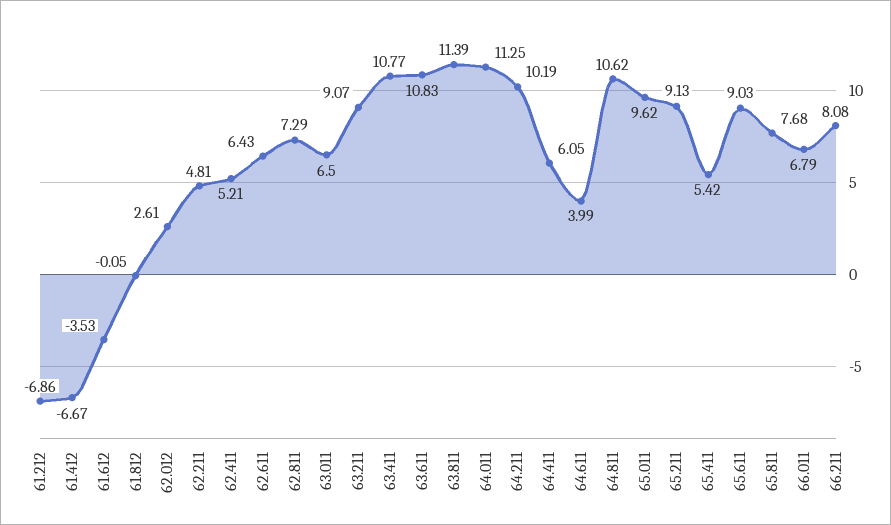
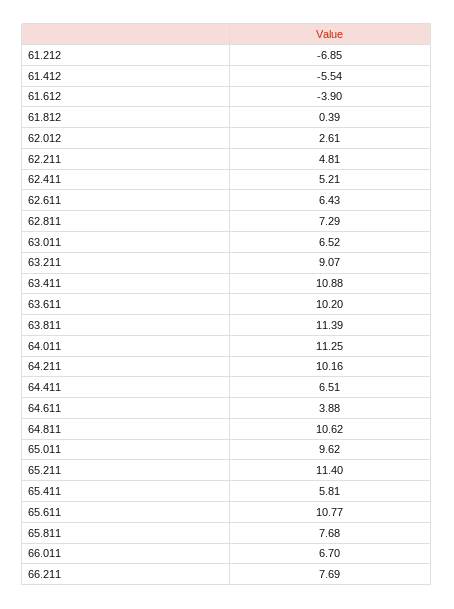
  {
-   "61.212": -6.86,
+   "61.212": -6.85,
-   "61.412": -6.67,
+   "61.412": -5.54,
-   "61.612": -3.53,
+   "61.612": -3.9,
-   "61.812": -0.05,
+   "61.812": 0.39,
    "62.012": 2.61,
    "62.211": 4.81,
    "62.411": 5.21,
    "62.611": 6.43,
    "62.811": 7.29,
-   "63.011": 6.5,
+   "63.011": 6.52,
    "63.211": 9.07,
-   "63.411": 10.77,
+   "63.411": 10.88,
-   "63.611": 10.83,
+   "63.611": 10.2,
    "63.811": 11.39,
    "64.011": 11.25,
-   "64.211": 10.19,
+   "64.211": 10.16,
-   "64.411": 6.05,
+   "64.411": 6.51,
-   "64.611": 3.99,
+   "64.611": 3.88,
    "64.811": 10.62,
    "65.011": 9.62,
-   "65.211": 9.13,
+   "65.211": 11.4,
-   "65.411": 5.42,
+   "65.411": 5.81,
-   "65.611": 9.03,
+   "65.611": 10.77,
    "65.811": 7.68,
-   "66.011": 6.79,
+   "66.011": 6.7,
-   "66.211": 8.08
+   "66.211": 7.69
  }

